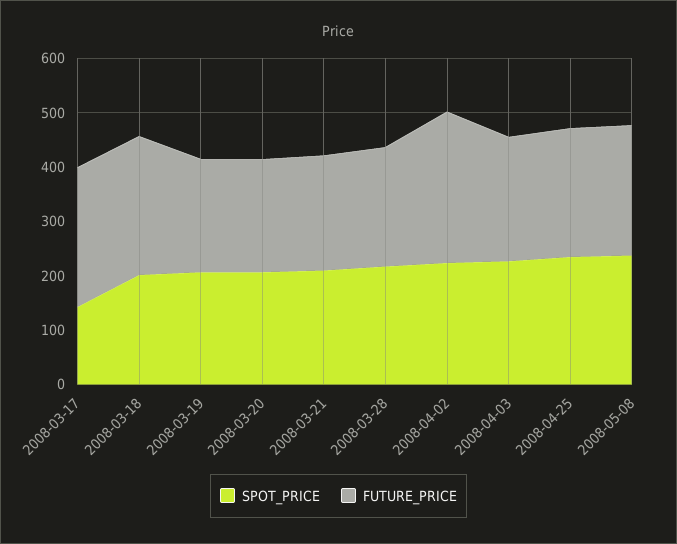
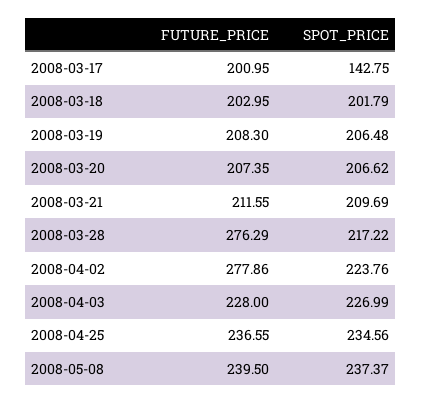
  {
    "SPOT_PRICE": {
      "2008-03-17": 142.75,
      "2008-03-18": 201.79,
      "2008-03-19": 206.48,
      "2008-03-20": 206.62,
      "2008-03-21": 209.69,
      "2008-03-28": 217.22,
      "2008-04-02": 223.76,
      "2008-04-03": 226.99,
      "2008-04-25": 234.56,
      "2008-05-08": 237.37
    },
    "FUTURE_PRICE": {
-     "2008-03-17": 260,
+     "2008-03-17": 200.95,
-     "2008-03-18": 260,
+     "2008-03-18": 202.95,
      "2008-03-19": 208.3,
      "2008-03-20": 207.35,
      "2008-03-21": 211.55,
-     "2008-03-28": 220,
+     "2008-03-28": 276.29,
      "2008-04-02": 277.86,
      "2008-04-03": 228,
      "2008-04-25": 236.55,
      "2008-05-08": 239.5
    }
  }

